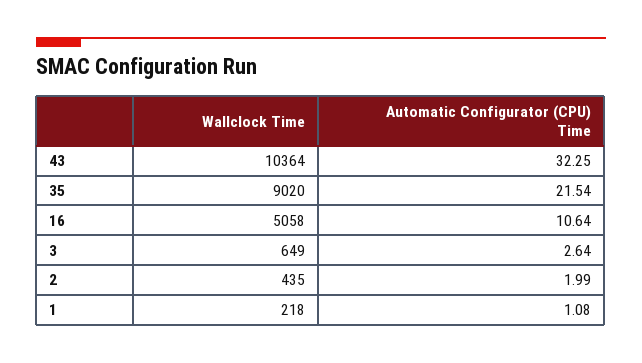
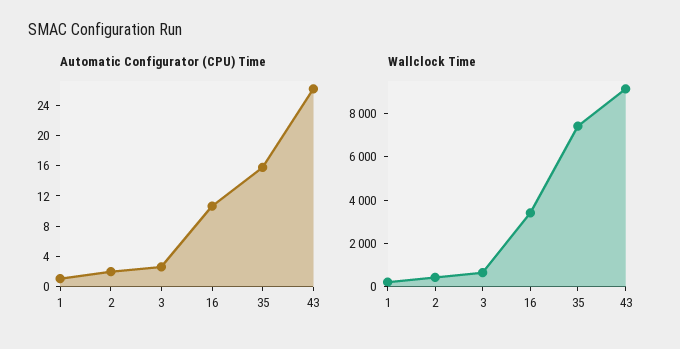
  {
    "Wallclock Time": {
-     "43": 10364,
+     "43": 9000,
-     "35": 9020,
+     "35": 7500,
-     "16": 5058,
+     "16": 3500,
      "3": 649,
      "2": 435,
      "1": 218
    },
    "Automatic Configurator (CPU) Time": {
-     "43": 32.25,
+     "43": 26,
-     "35": 21.54,
+     "35": 16,
      "16": 10.64,
      "3": 2.64,
      "2": 1.99,
      "1": 1.08
    }
  }

